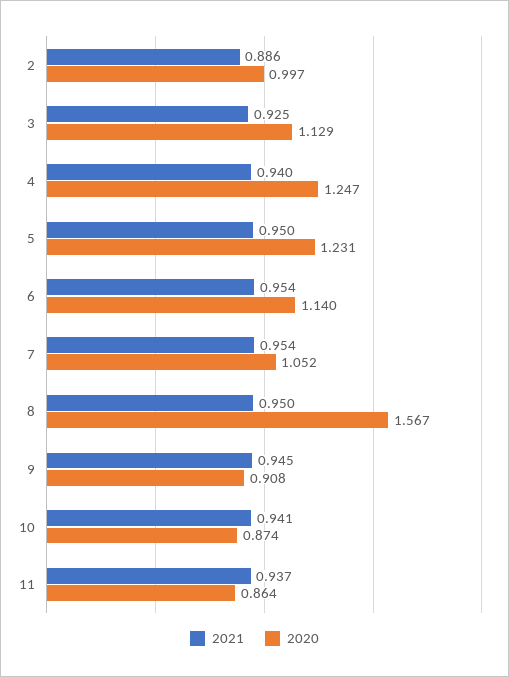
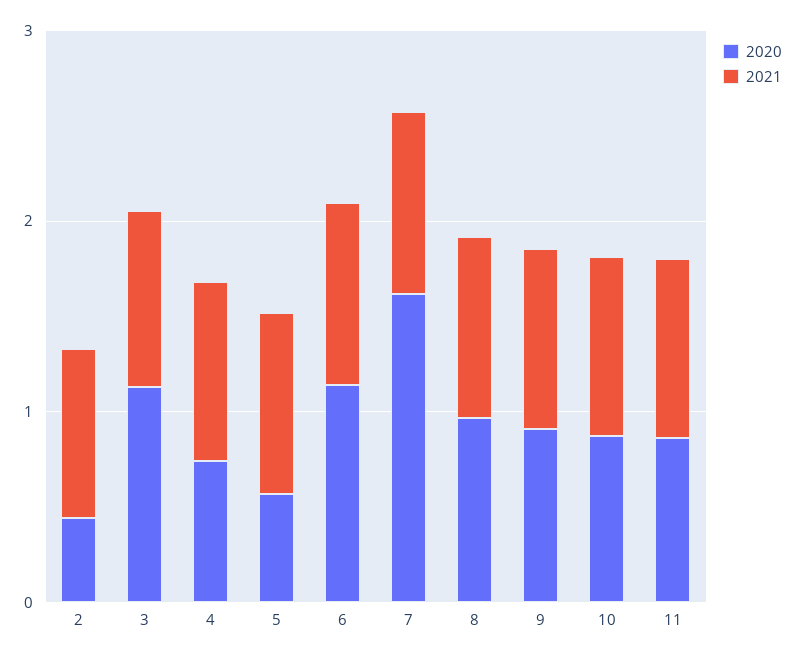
  {
    "2021": {
      "2": 0.886,
      "3": 0.925,
      "4": 0.94,
      "5": 0.95,
      "6": 0.954,
      "7": 0.954,
      "8": 0.95,
      "9": 0.945,
      "10": 0.941,
      "11": 0.937
    },
    "2020": {
-     "2": 0.997,
+     "2": 0.4,
      "3": 1.129,
-     "4": 1.247,
+     "4": 0.8,
-     "5": 1.231,
+     "5": 0.6,
      "6": 1.14,
-     "7": 1.052,
+     "7": 1.6,
-     "8": 1.567,
+     "8": 1,
      "9": 0.908,
      "10": 0.874,
      "11": 0.864
    }
  }

